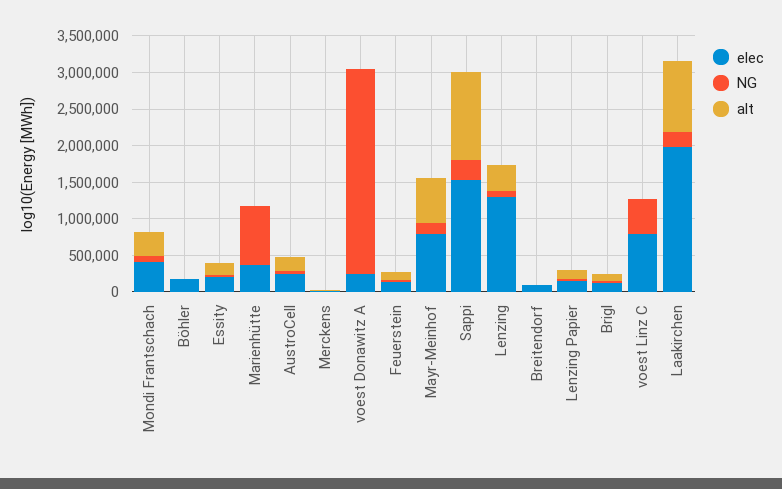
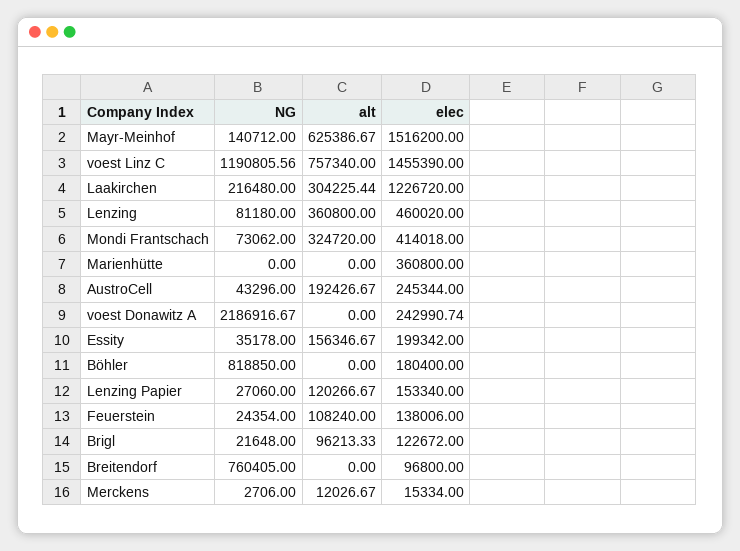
  {
    "elec": {
      "Mondi Frantschach": 414018,
      "Böhler": 180400,
      "Essity": 199342,
      "Marienhütte": 360800,
      "AustroCell": 245344,
      "Merckens": 15334,
      "voest Donawitz A": 242990.74,
      "Feuerstein": 138006,
-     "Mayr-Meinhof": 750000,
+     "Mayr-Meinhof": 1516200,
-     "Sappi": 1500000,
-     "Lenzing": 1250000,
+     "Lenzing": 460020,
      "Breitendorf": 96800,
      "Lenzing Papier": 153340,
      "Brigl": 122672,
-     "voest Linz C": 750000,
+     "voest Linz C": 1455390,
-     "Laakirchen": 2000000
+     "Laakirchen": 1226720
    },
    "NG": {
      "Mondi Frantschach": 73062,
-     "Böhler": 0,
+     "Böhler": 818850,
      "Essity": 35178,
-     "Marienhütte": 750000,
+     "Marienhütte": 0,
      "AustroCell": 43296,
      "Merckens": 2706,
-     "voest Donawitz A": 2750000,
+     "voest Donawitz A": 2186916.67,
      "Feuerstein": 24354,
      "Mayr-Meinhof": 140712,
-     "Sappi": 250000,
      "Lenzing": 81180,
-     "Breitendorf": 0,
+     "Breitendorf": 760405,
      "Lenzing Papier": 27060,
      "Brigl": 21648,
-     "voest Linz C": 500000,
+     "voest Linz C": 1190805.56,
      "Laakirchen": 216480
    },
    "alt": {
      "Mondi Frantschach": 324720,
      "Böhler": 0,
      "Essity": 156346.67,
      "Marienhütte": 0,
      "AustroCell": 192426.67,
      "Merckens": 12026.67,
      "voest Donawitz A": 0,
      "Feuerstein": 108240,
      "Mayr-Meinhof": 625386.67,
-     "Sappi": 1250000,
      "Lenzing": 360800,
      "Breitendorf": 0,
      "Lenzing Papier": 120266.67,
      "Brigl": 96213.33,
-     "voest Linz C": 0,
+     "voest Linz C": 757340,
-     "Laakirchen": 1000000
+     "Laakirchen": 304225.44
    }
  }

